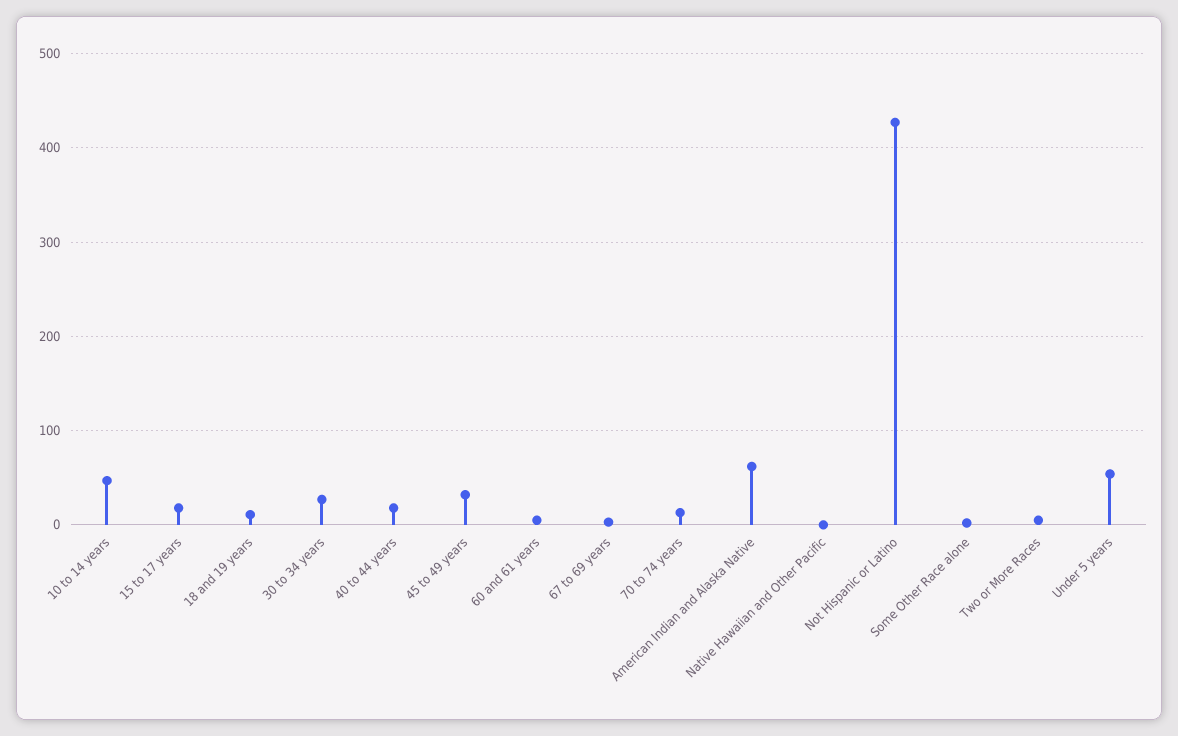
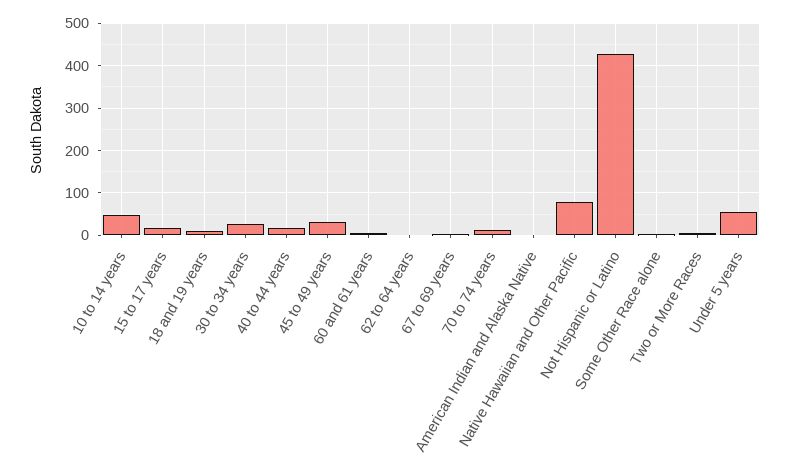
  {
    "10 to 14 years": 50,
    "15 to 17 years": 20,
    "18 and 19 years": 10,
    "30 to 34 years": 30,
    "40 to 44 years": 20,
    "45 to 49 years": 30,
    "60 and 61 years": 10,
    "67 to 69 years": 0,
    "70 to 74 years": 10,
-   "American Indian and Alaska Native": 60,
+   "American Indian and Alaska Native": 0,
-   "Native Hawaiian and Other Pacific": 0,
+   "Native Hawaiian and Other Pacific": 80,
    "Not Hispanic or Latino": 430,
    "Some Other Race alone": 0,
    "Two or More Races": 10,
-   "Under 5 years": 50
+   "Under 5 years": 50,
+   "62 to 64 years": 0
  }

